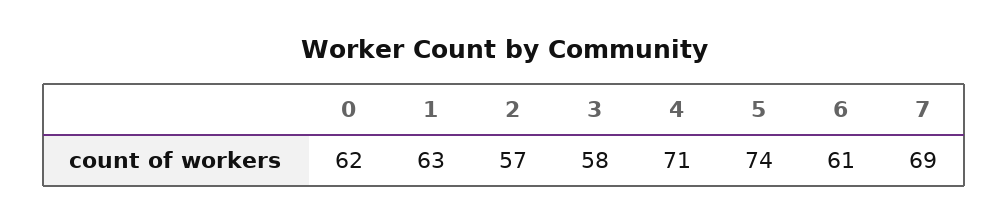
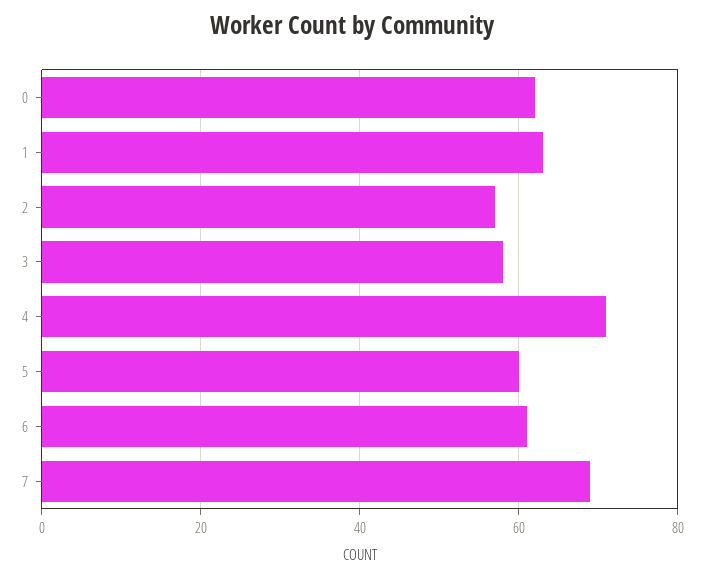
  {
    "0": 62,
    "1": 63,
    "2": 57,
    "3": 58,
    "4": 71,
-   "5": 74,
+   "5": 60,
    "6": 61,
    "7": 69
  }

